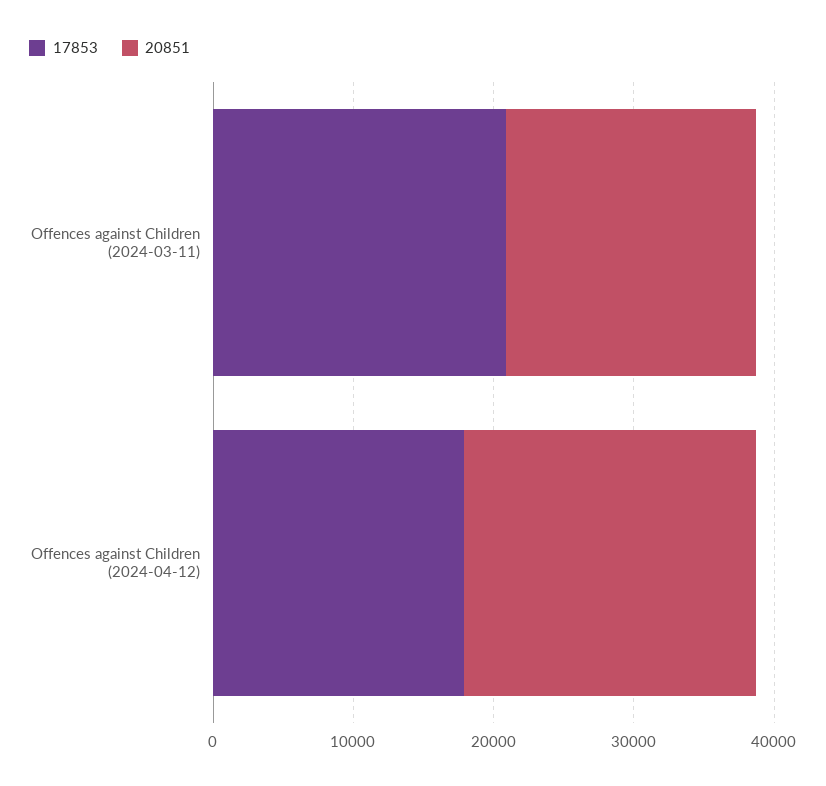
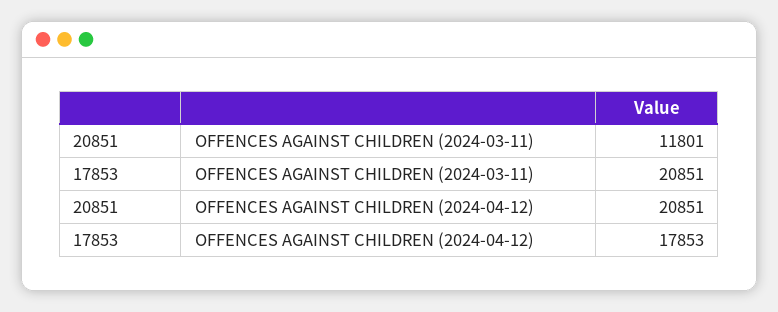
  {
    "17853": {
      "Offences against Children (2024-03-11)": 20851,
      "Offences against Children (2024-04-12)": 17853
    },
    "20851": {
-     "Offences against Children (2024-03-11)": 18000,
+     "Offences against Children (2024-03-11)": 11801,
      "Offences against Children (2024-04-12)": 20851
    }
  }

